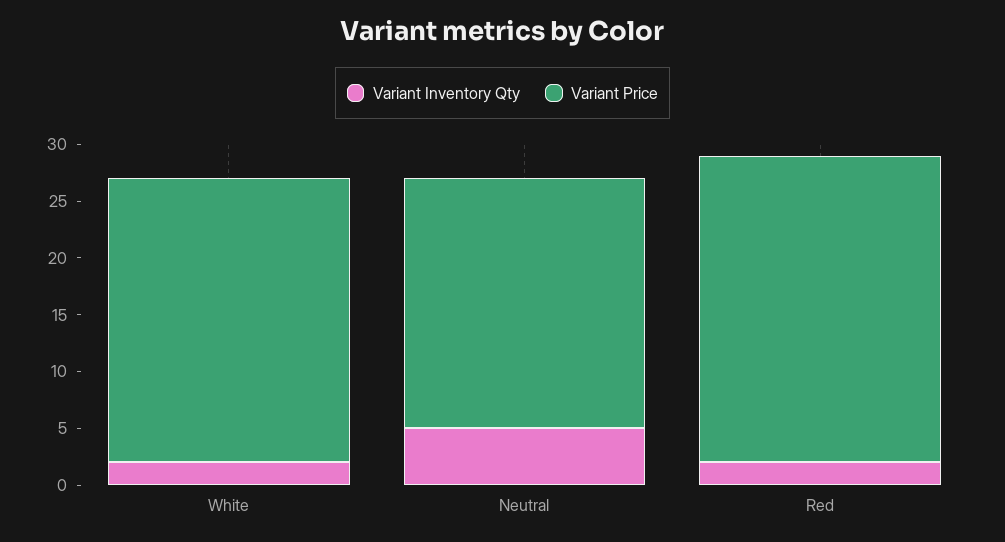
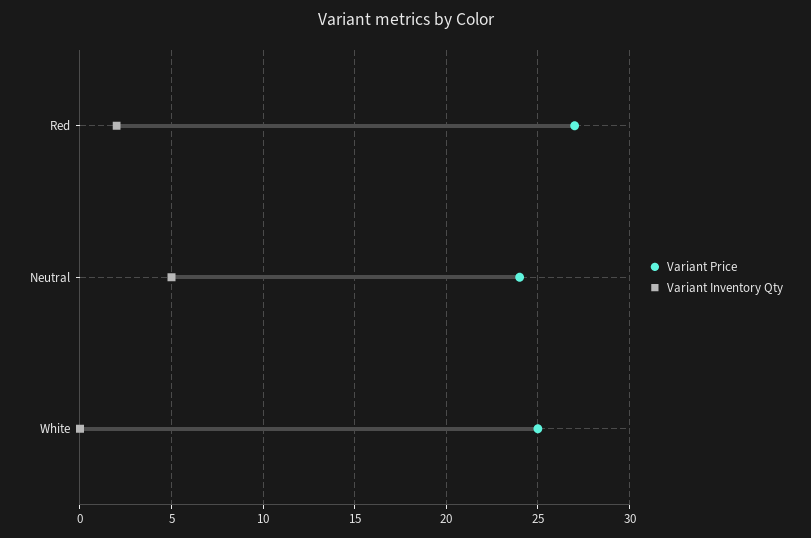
  {
    "Variant Inventory Qty": {
-     "White": 2,
+     "White": 0,
      "Neutral": 5,
      "Red": 2
    },
    "Variant Price": {
      "White": 25,
-     "Neutral": 22,
+     "Neutral": 24,
      "Red": 27
    }
  }

